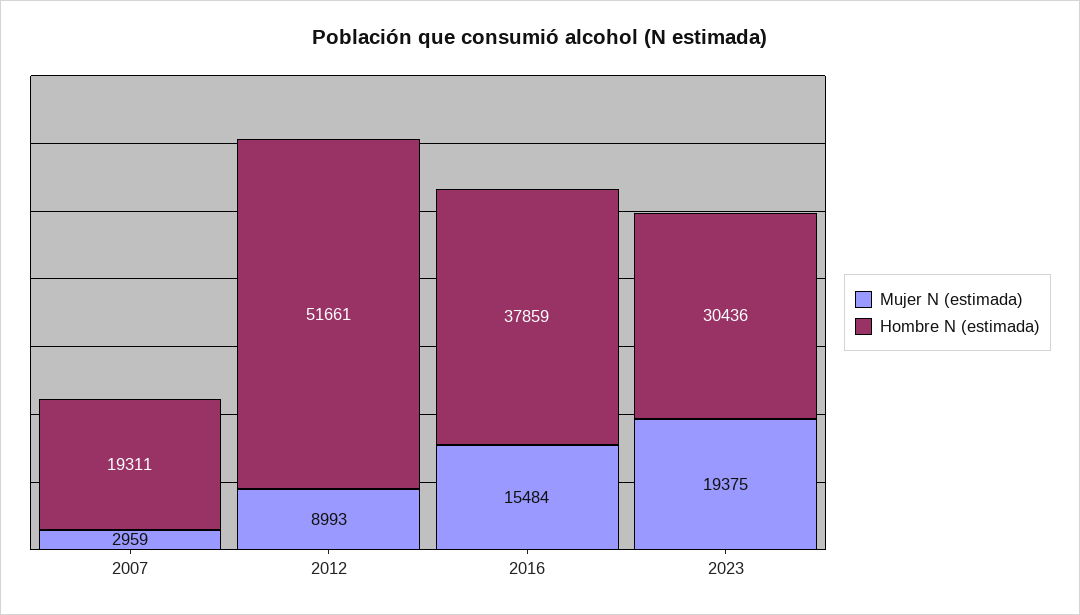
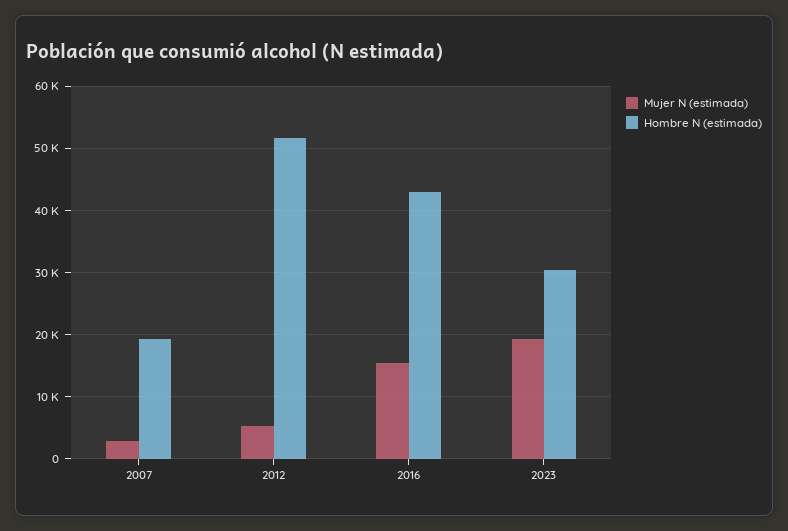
  {
    "Mujer N (estimada)": {
      "2007": 2959,
-     "2012": 8993,
+     "2012": 5000,
      "2016": 15484,
      "2023": 19375
    },
    "Hombre N (estimada)": {
      "2007": 19311,
      "2012": 51661,
-     "2016": 37859,
+     "2016": 43000,
      "2023": 30436
    }
  }

